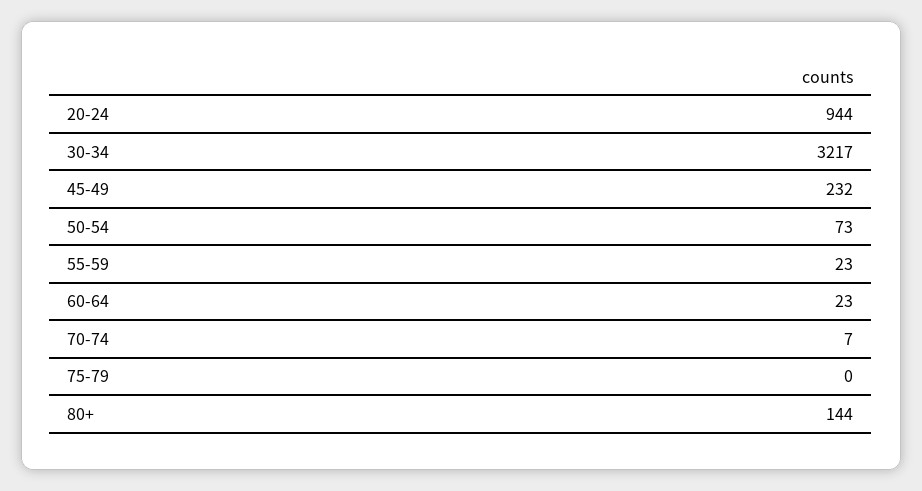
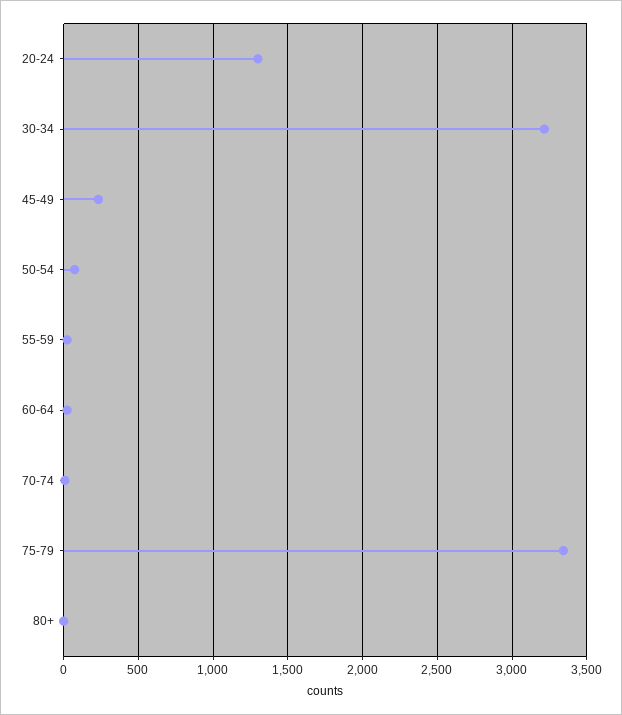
  {
-   "20-24": 944,
+   "20-24": 1300,
    "30-34": 3217,
    "45-49": 232,
    "50-54": 73,
    "55-59": 23,
    "60-64": 23,
    "70-74": 7,
-   "75-79": 0,
+   "75-79": 3350,
-   "80+": 144
+   "80+": 0
  }

